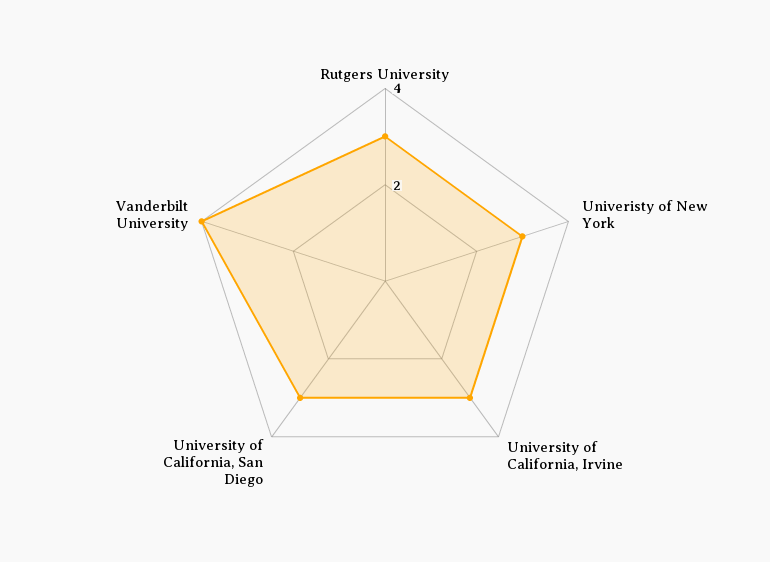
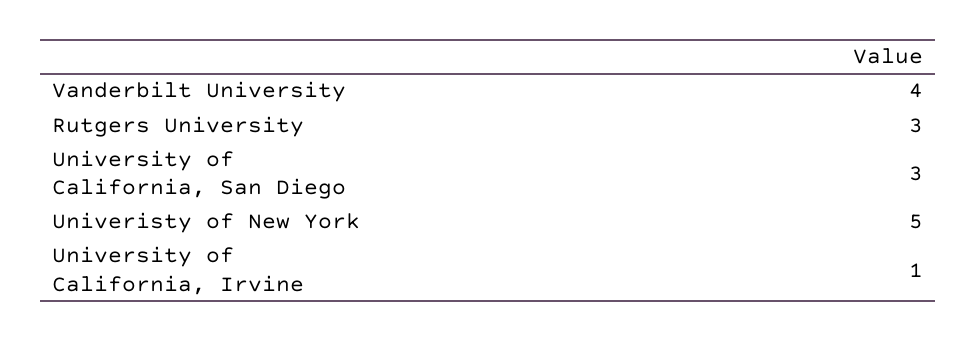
  {
    "Rutgers University": 3,
-   "Univeristy of New York": 3,
+   "Univeristy of New York": 5,
-   "University of California, Irvine": 3,
+   "University of California, Irvine": 1,
    "University of California, San Diego": 3,
    "Vanderbilt University": 4
  }

